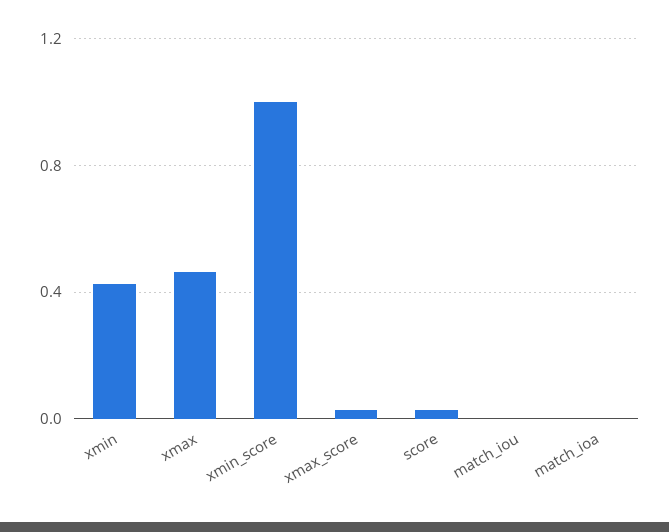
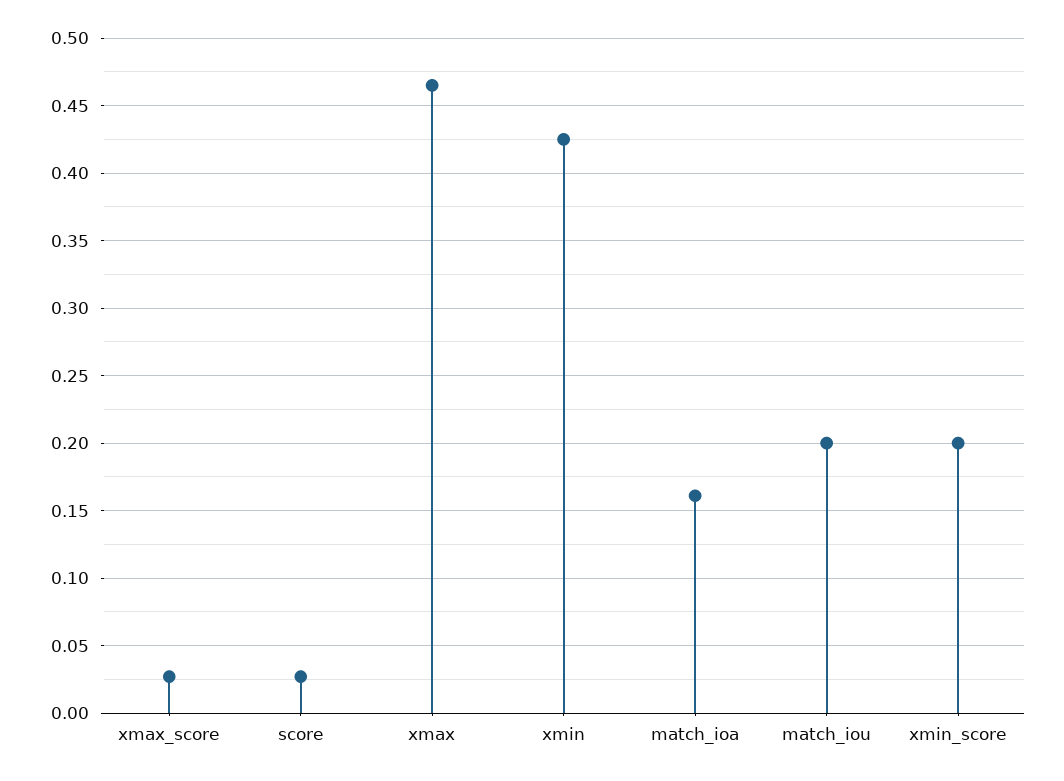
  {
    "xmin": 0.425,
    "xmax": 0.465,
-   "xmin_score": 1,
+   "xmin_score": 0.2,
    "xmax_score": 0.025,
    "score": 0.025,
-   "match_iou": 0,
+   "match_iou": 0.2,
-   "match_ioa": 0
+   "match_ioa": 0.16
  }

